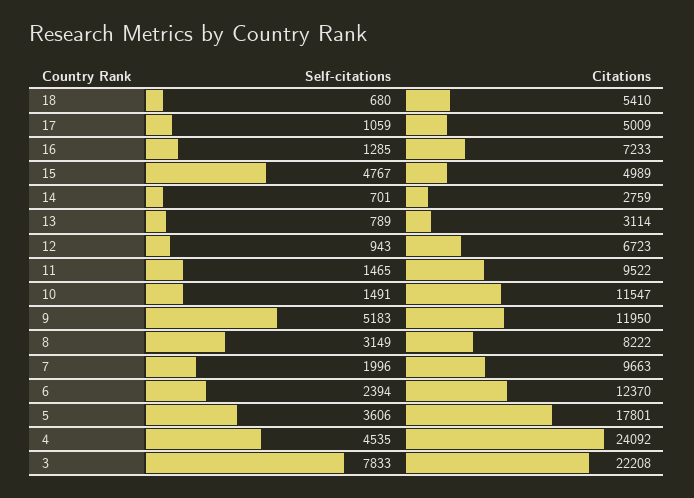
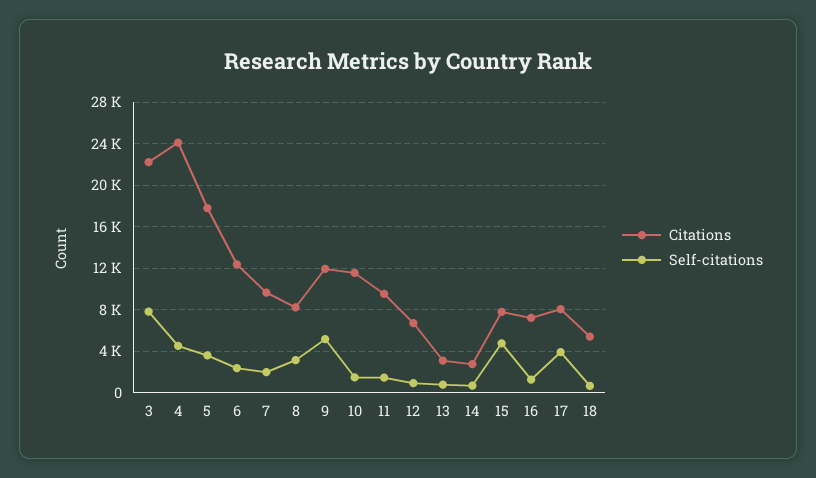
  {
    "Self-citations": {
      "18": 680,
-     "17": 1059,
+     "17": 4000,
      "16": 1285,
      "15": 4767,
      "14": 701,
      "13": 789,
      "12": 943,
      "11": 1465,
      "10": 1491,
      "9": 5183,
      "8": 3149,
      "7": 1996,
      "6": 2394,
      "5": 3606,
      "4": 4535,
      "3": 7833
    },
    "Citations": {
      "18": 5410,
-     "17": 5009,
+     "17": 8000,
      "16": 7233,
-     "15": 4989,
+     "15": 8000,
      "14": 2759,
      "13": 3114,
      "12": 6723,
      "11": 9522,
      "10": 11547,
      "9": 11950,
      "8": 8222,
      "7": 9663,
      "6": 12370,
      "5": 17801,
      "4": 24092,
      "3": 22208
    }
  }

